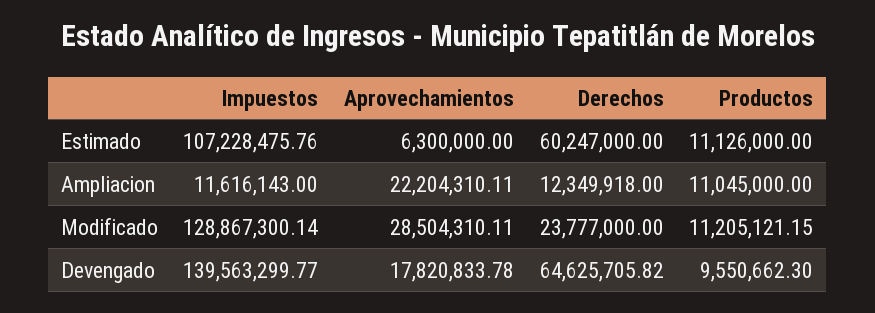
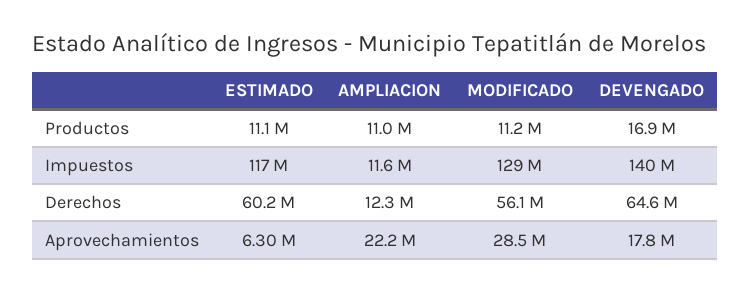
  {
    "Impuestos": {
-     "Estimado": 107228475.76,
+     "Estimado": 117000000,
      "Ampliacion": 11616143,
      "Modificado": 128867300.14,
      "Devengado": 139563299.77
    },
    "Aprovechamientos": {
      "Estimado": 6300000,
      "Ampliacion": 22204310.11,
      "Modificado": 28504310.11,
      "Devengado": 17820833.78
    },
    "Derechos": {
      "Estimado": 60247000,
      "Ampliacion": 12349918,
-     "Modificado": 23777000,
+     "Modificado": 56100000,
      "Devengado": 64625705.82
    },
    "Productos": {
      "Estimado": 11126000,
      "Ampliacion": 11045000,
      "Modificado": 11205121.15,
-     "Devengado": 9550662.3
+     "Devengado": 16900000
    }
  }

